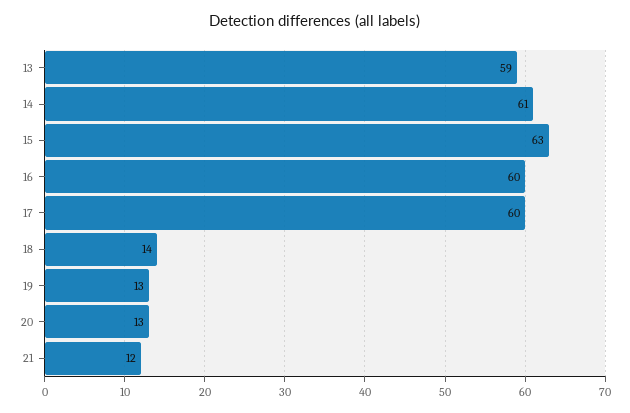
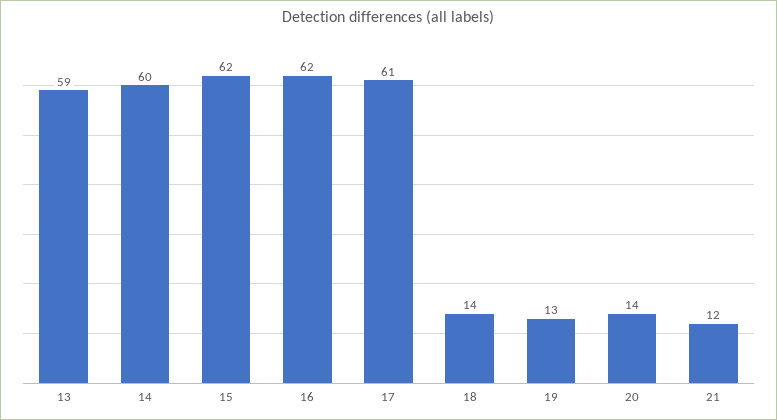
  {
    "13": 59,
-   "14": 61,
+   "14": 60,
-   "15": 63,
+   "15": 62,
-   "16": 60,
+   "16": 62,
-   "17": 60,
+   "17": 61,
    "18": 14,
    "19": 13,
-   "20": 13,
+   "20": 14,
    "21": 12
  }

